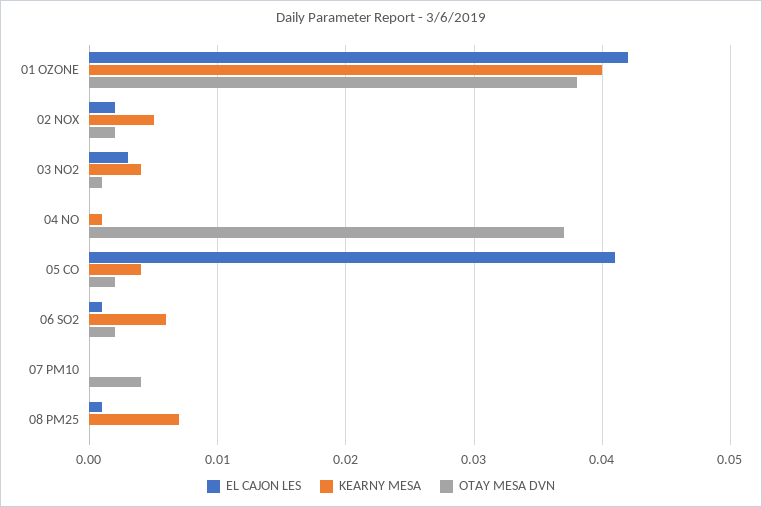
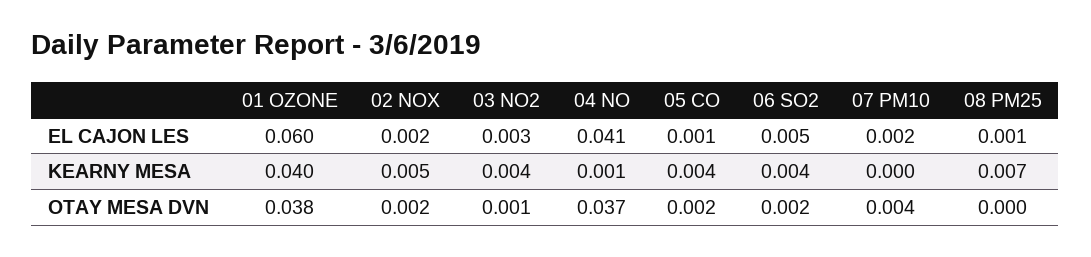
  {
    "EL CAJON LES": {
-     "01 OZONE": 0.042,
+     "01 OZONE": 0.06,
      "02 NOX": 0.002,
      "03 NO2": 0.003,
-     "04 NO": 0,
+     "04 NO": 0.041,
-     "05 CO": 0.041,
+     "05 CO": 0.001,
-     "06 SO2": 0.001,
+     "06 SO2": 0.005,
-     "07 PM10": 0,
+     "07 PM10": 0.002,
      "08 PM25": 0.001
    },
    "KEARNY MESA": {
      "01 OZONE": 0.04,
      "02 NOX": 0.005,
      "03 NO2": 0.004,
      "04 NO": 0.001,
      "05 CO": 0.004,
-     "06 SO2": 0.006,
+     "06 SO2": 0.004,
      "07 PM10": 0,
      "08 PM25": 0.007
    },
    "OTAY MESA DVN": {
      "01 OZONE": 0.038,
      "02 NOX": 0.002,
      "03 NO2": 0.001,
      "04 NO": 0.037,
      "05 CO": 0.002,
      "06 SO2": 0.002,
      "07 PM10": 0.004,
      "08 PM25": 0
    }
  }

